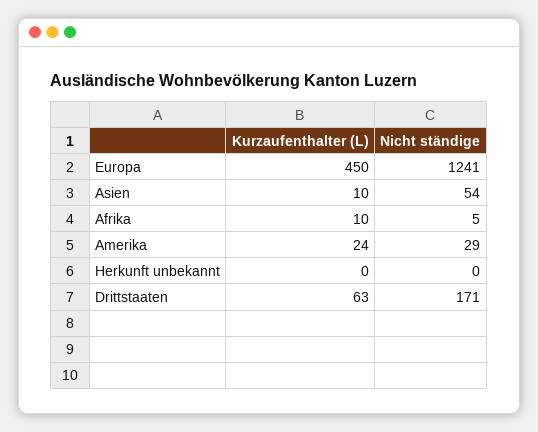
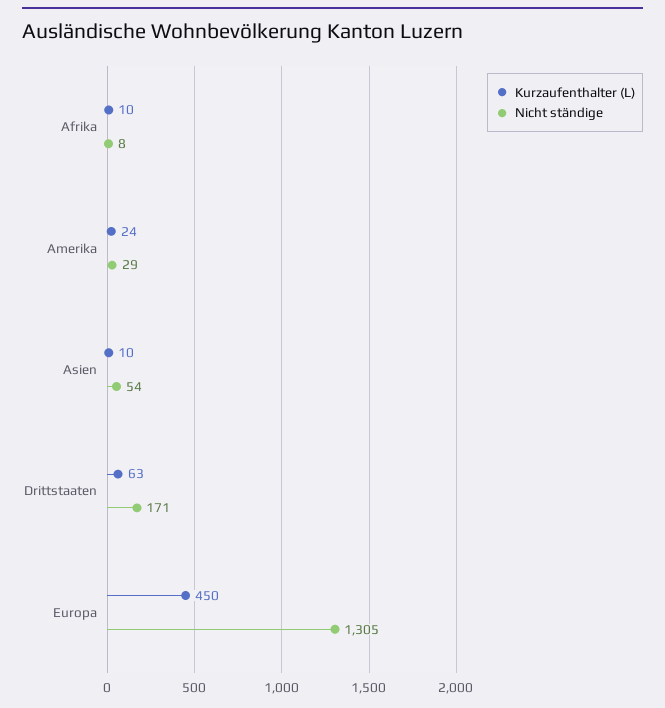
  {
    "Kurzaufenthalter (L)": {
      "Europa": 450,
      "Asien": 10,
      "Afrika": 10,
      "Amerika": 24,
-     "Herkunft unbekannt": 0,
      "Drittstaaten": 63
    },
    "Nicht ständige": {
-     "Europa": 1241,
+     "Europa": 1305,
      "Asien": 54,
-     "Afrika": 5,
+     "Afrika": 8,
      "Amerika": 29,
-     "Herkunft unbekannt": 0,
      "Drittstaaten": 171
    }
  }

